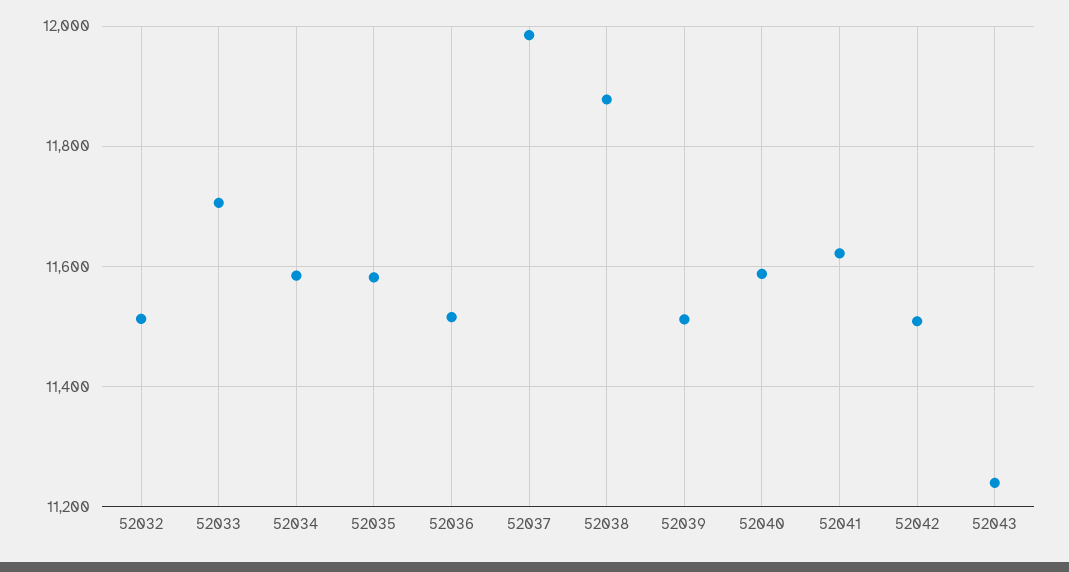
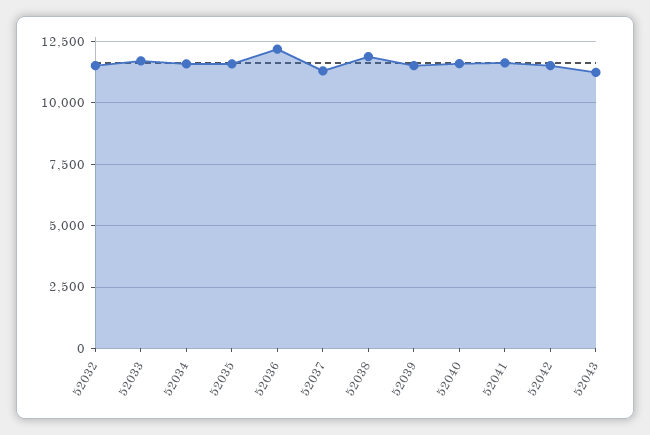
  {
    "52032": 11520,
    "52033": 11700,
    "52034": 11580,
    "52035": 11580,
-   "52036": 11520,
+   "52036": 12250,
-   "52037": 11980,
+   "52037": 11250,
    "52038": 11880,
    "52039": 11520,
    "52040": 11580,
    "52041": 11620,
    "52042": 11500,
    "52043": 11240
  }

